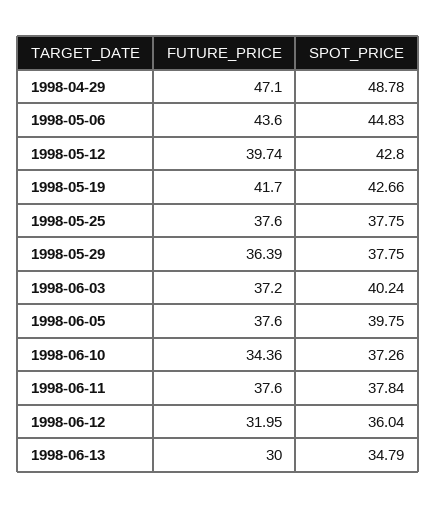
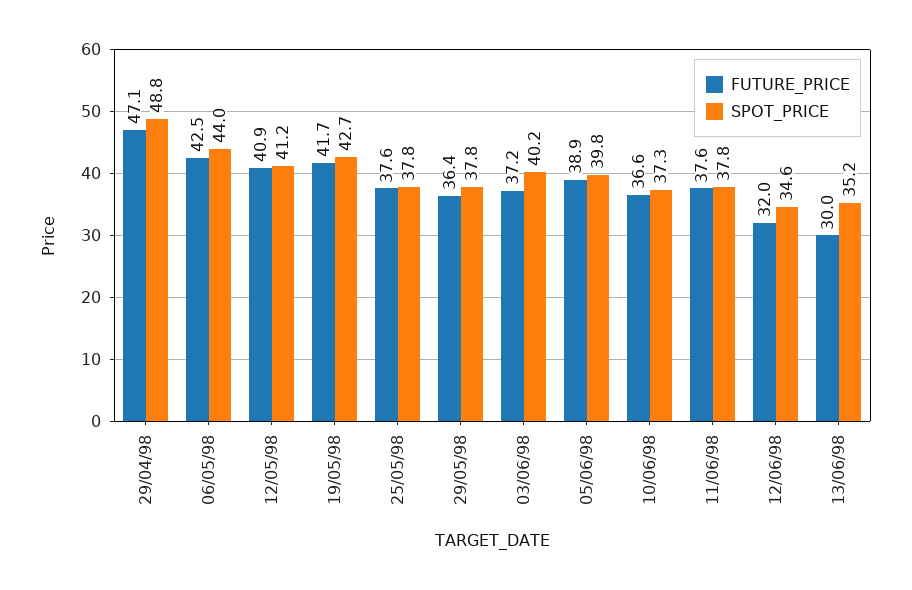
  {
    "FUTURE_PRICE": {
      "1998-04-29": 47.1,
-     "1998-05-06": 43.6,
+     "1998-05-06": 42.5,
-     "1998-05-12": 39.74,
+     "1998-05-12": 40.9,
      "1998-05-19": 41.7,
      "1998-05-25": 37.6,
      "1998-05-29": 36.39,
      "1998-06-03": 37.2,
-     "1998-06-05": 37.6,
+     "1998-06-05": 38.9,
-     "1998-06-10": 34.36,
+     "1998-06-10": 36.6,
      "1998-06-11": 37.6,
      "1998-06-12": 31.95,
      "1998-06-13": 30
    },
    "SPOT_PRICE": {
      "1998-04-29": 48.78,
-     "1998-05-06": 44.83,
+     "1998-05-06": 44,
-     "1998-05-12": 42.8,
+     "1998-05-12": 41.2,
      "1998-05-19": 42.66,
      "1998-05-25": 37.75,
      "1998-05-29": 37.75,
      "1998-06-03": 40.24,
      "1998-06-05": 39.75,
      "1998-06-10": 37.26,
      "1998-06-11": 37.84,
-     "1998-06-12": 36.04,
+     "1998-06-12": 34.6,
-     "1998-06-13": 34.79
+     "1998-06-13": 35.2
    }
  }

